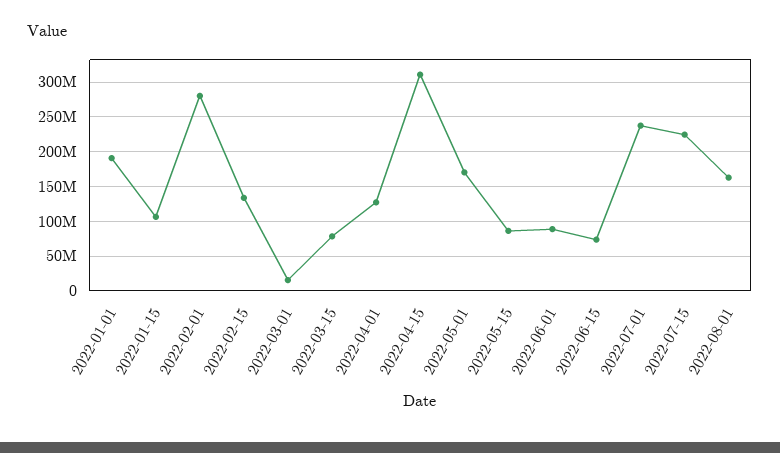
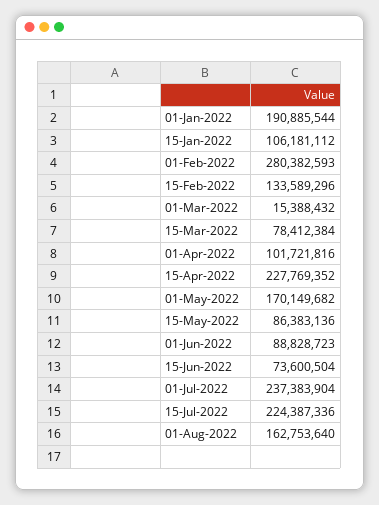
  {
    "2022-01-01": 190885544,
    "2022-01-15": 106181112,
    "2022-02-01": 280382593,
    "2022-02-15": 133589296,
    "2022-03-01": 15388432,
    "2022-03-15": 78412384,
-   "2022-04-01": 130000000,
+   "2022-04-01": 101721816,
-   "2022-04-15": 310000000,
+   "2022-04-15": 227769352,
    "2022-05-01": 170149682,
    "2022-05-15": 86383136,
    "2022-06-01": 88828723,
    "2022-06-15": 73600504,
    "2022-07-01": 237383904,
    "2022-07-15": 224387336,
    "2022-08-01": 162753640
  }

